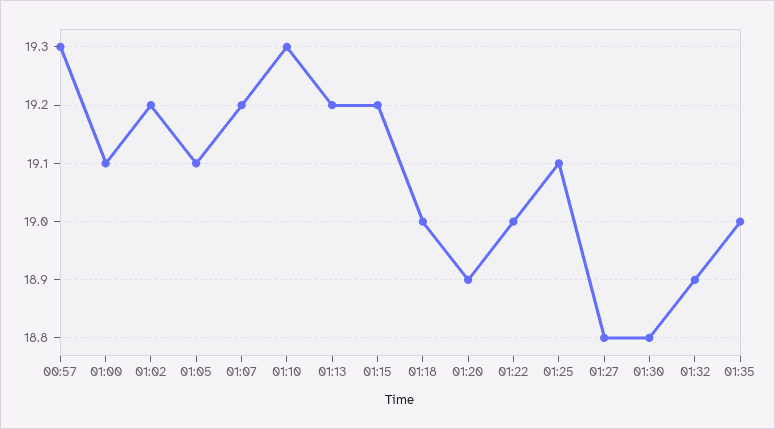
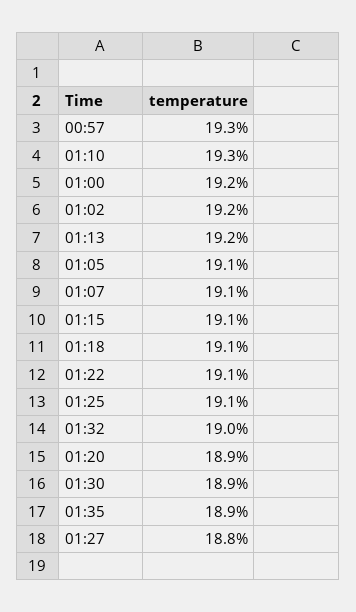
  {
    "00:57": 19.3,
-   "01:00": 19.1,
+   "01:00": 19.2,
    "01:02": 19.2,
    "01:05": 19.1,
-   "01:07": 19.2,
+   "01:07": 19.1,
    "01:10": 19.3,
    "01:13": 19.2,
-   "01:15": 19.2,
+   "01:15": 19.1,
-   "01:18": 19,
+   "01:18": 19.1,
    "01:20": 18.9,
-   "01:22": 19,
+   "01:22": 19.1,
    "01:25": 19.1,
    "01:27": 18.8,
-   "01:30": 18.8,
+   "01:30": 18.9,
-   "01:32": 18.9,
+   "01:32": 19,
-   "01:35": 19
+   "01:35": 18.9
  }

